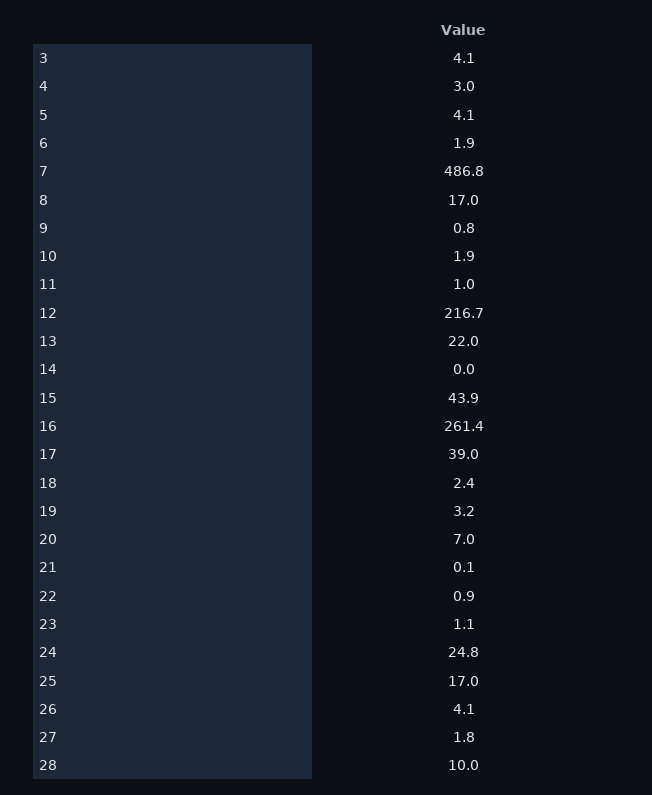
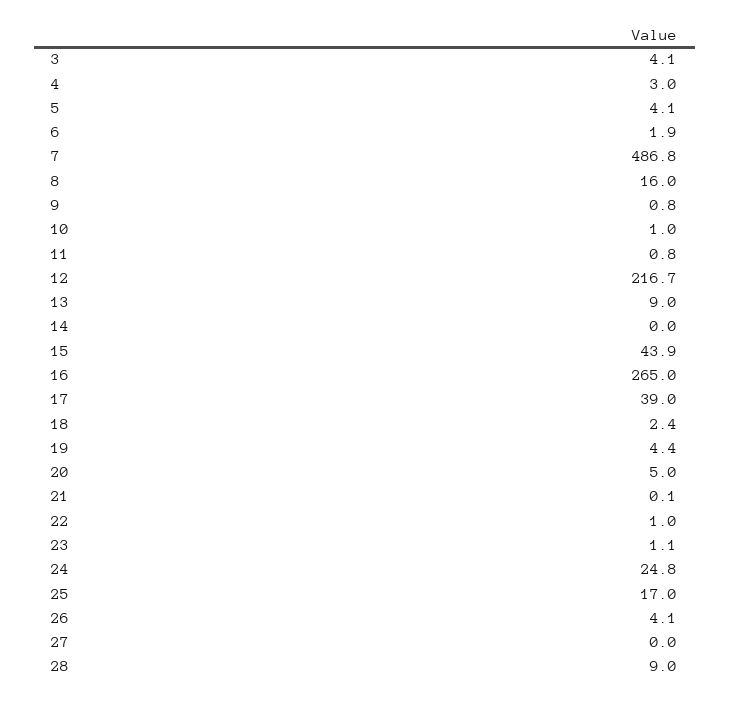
  {
    "3": 4.1,
    "4": 3,
    "5": 4.1,
    "6": 1.9,
    "7": 486.8,
-   "8": 17,
+   "8": 16,
    "9": 0.8,
-   "10": 1.9,
+   "10": 1,
-   "11": 1,
+   "11": 0.8,
    "12": 216.7,
-   "13": 22,
+   "13": 9,
    "14": 0,
    "15": 43.9,
-   "16": 261.4,
+   "16": 265,
    "17": 39,
    "18": 2.4,
-   "19": 3.2,
+   "19": 4.4,
-   "20": 7,
+   "20": 5,
    "21": 0.1,
-   "22": 0.9,
+   "22": 1,
    "23": 1.1,
    "24": 24.8,
    "25": 17,
    "26": 4.1,
-   "27": 1.8,
+   "27": 0,
-   "28": 10
+   "28": 9
  }

